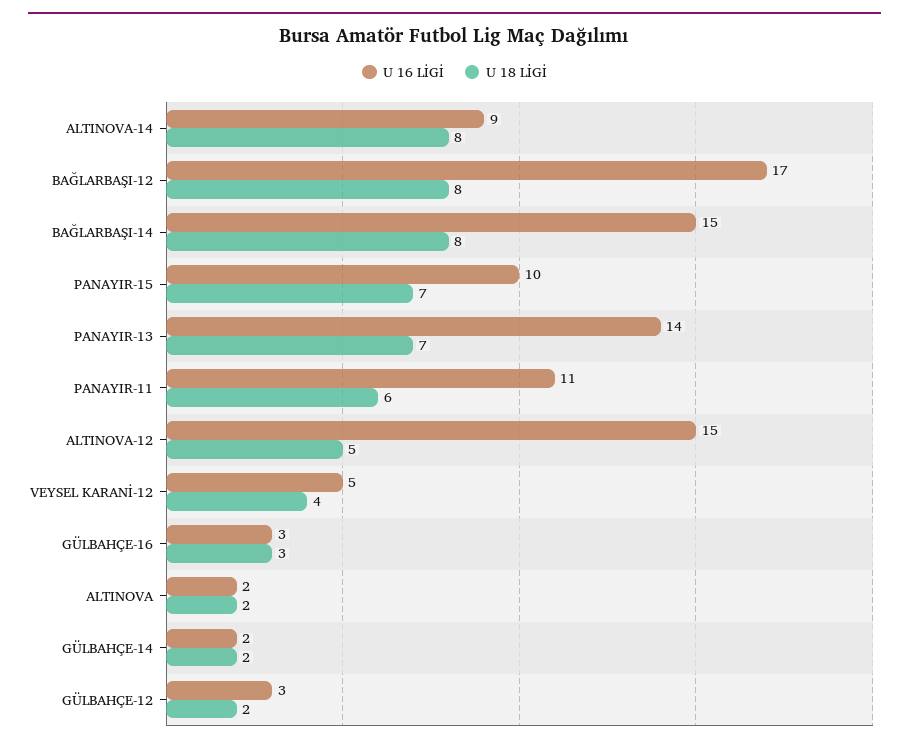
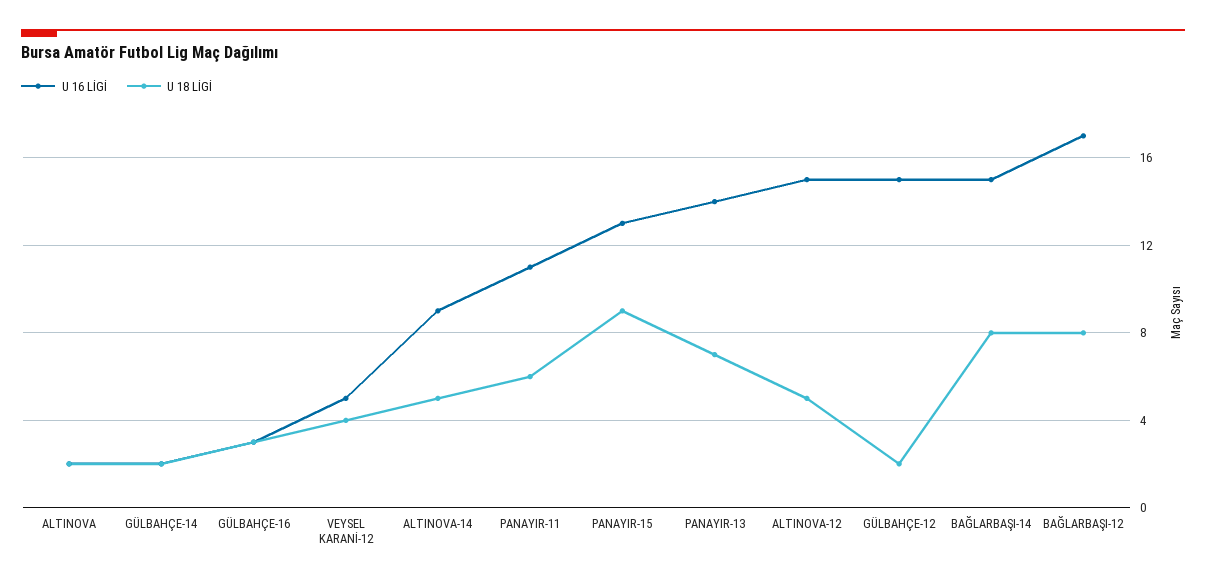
  {
    "U 16 LİGİ": {
      "ALTINOVA-14": 9,
      "BAĞLARBAŞI-12": 17,
      "BAĞLARBAŞI-14": 15,
-     "PANAYIR-15": 10,
+     "PANAYIR-15": 13,
      "PANAYIR-13": 14,
      "PANAYIR-11": 11,
      "ALTINOVA-12": 15,
      "VEYSEL KARANİ-12": 5,
      "GÜLBAHÇE-16": 3,
      "ALTINOVA": 2,
      "GÜLBAHÇE-14": 2,
-     "GÜLBAHÇE-12": 3
+     "GÜLBAHÇE-12": 15
    },
    "U 18 LİGİ": {
-     "ALTINOVA-14": 8,
+     "ALTINOVA-14": 5,
      "BAĞLARBAŞI-12": 8,
      "BAĞLARBAŞI-14": 8,
-     "PANAYIR-15": 7,
+     "PANAYIR-15": 9,
      "PANAYIR-13": 7,
      "PANAYIR-11": 6,
      "ALTINOVA-12": 5,
      "VEYSEL KARANİ-12": 4,
      "GÜLBAHÇE-16": 3,
      "ALTINOVA": 2,
      "GÜLBAHÇE-14": 2,
      "GÜLBAHÇE-12": 2
    }
  }

